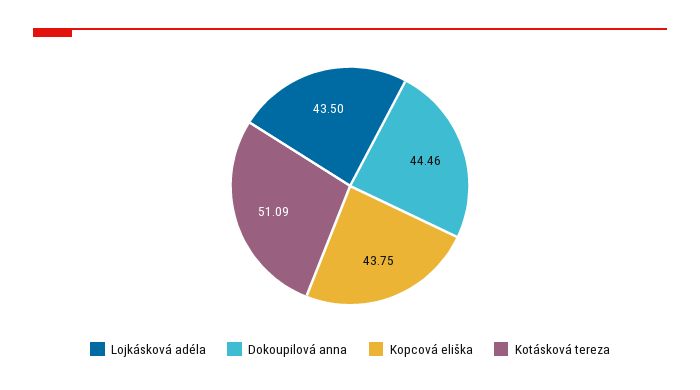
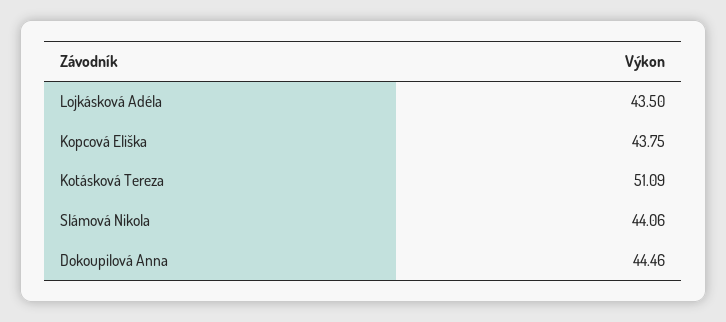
  {
    "Lojkásková adéla": 43.5,
    "Dokoupilová anna": 44.46,
    "Kopcová eliška": 43.75,
-   "Kotásková tereza": 51.09
+   "Kotásková tereza": 51.09,
+   "Slámová Nikola": 44.06
  }

